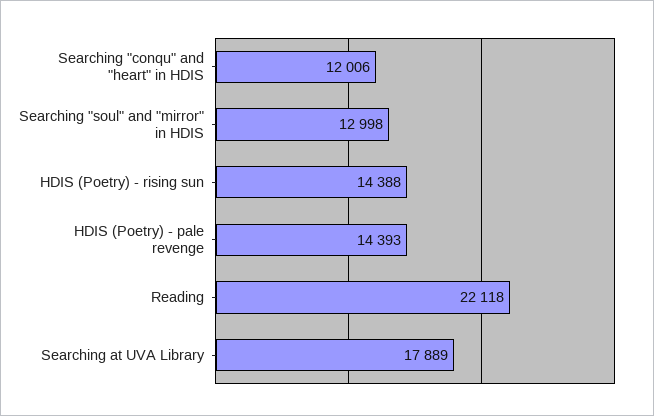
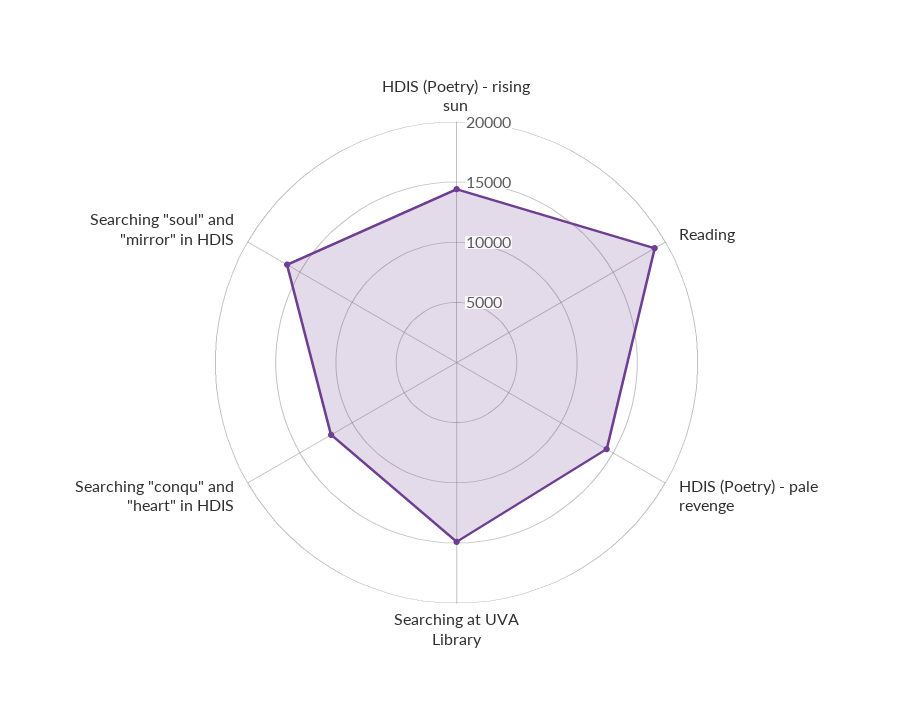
  {
    "Searching \"conqu\" and \"heart\" in HDIS": 12006,
-   "Searching \"soul\" and \"mirror\" in HDIS": 12998,
+   "Searching \"soul\" and \"mirror\" in HDIS": 16000,
    "HDIS (Poetry) - rising sun": 14388,
    "HDIS (Poetry) - pale revenge": 14393,
-   "Reading": 22118,
+   "Reading": 19000,
-   "Searching at UVA Library": 17889
+   "Searching at UVA Library": 15000
  }

